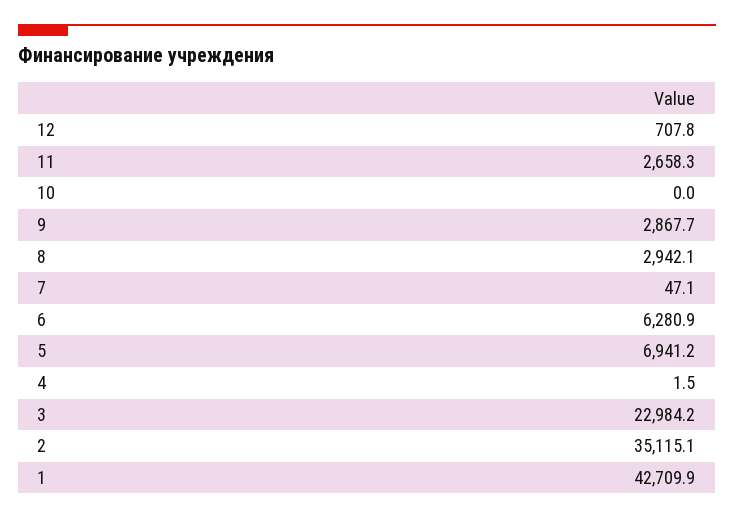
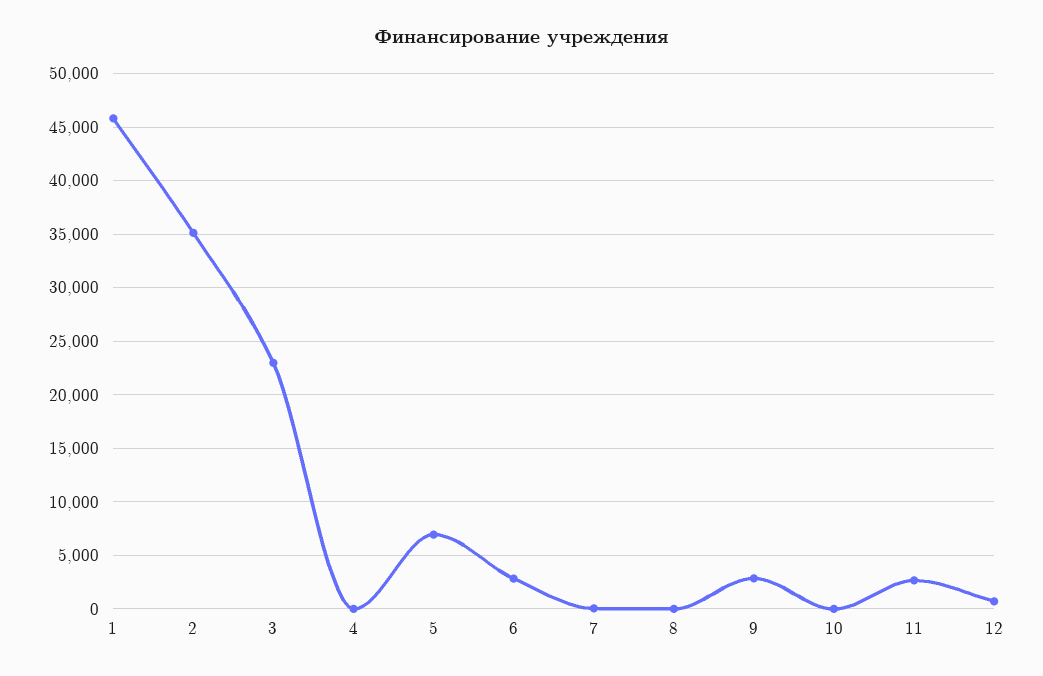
  {
    "12": 707.8,
    "11": 2658.3,
    "10": 0,
    "9": 2867.7,
-   "8": 2942.1,
+   "8": 0,
    "7": 47.1,
-   "6": 6280.9,
+   "6": 3000,
    "5": 6941.2,
    "4": 1.5,
    "3": 22984.2,
    "2": 35115.1,
-   "1": 42709.9
+   "1": 46000
  }

